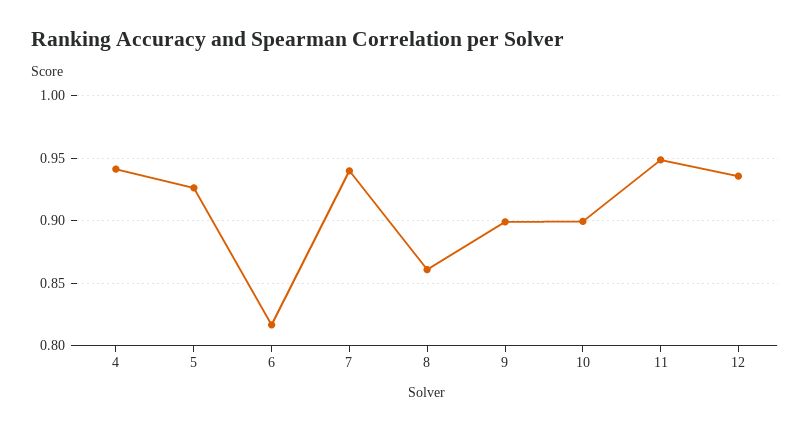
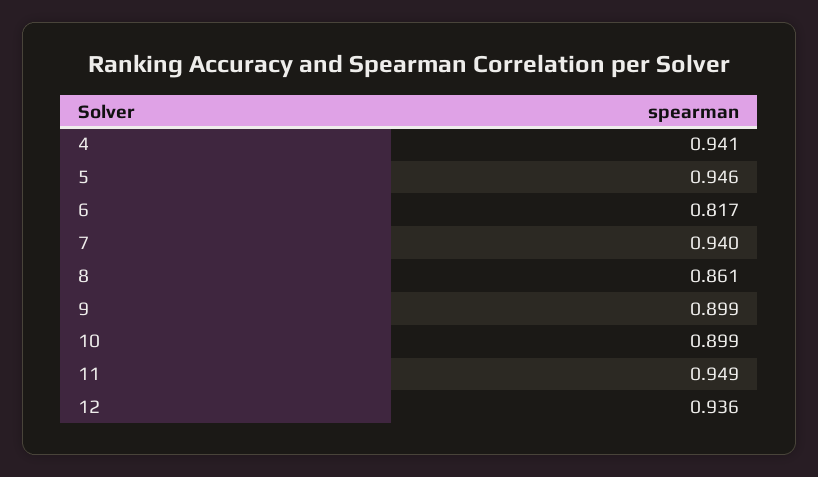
  {
    "4": 0.941,
-   "5": 0.925,
+   "5": 0.946,
    "6": 0.817,
    "7": 0.94,
    "8": 0.861,
    "9": 0.899,
    "10": 0.899,
    "11": 0.949,
    "12": 0.936
  }

